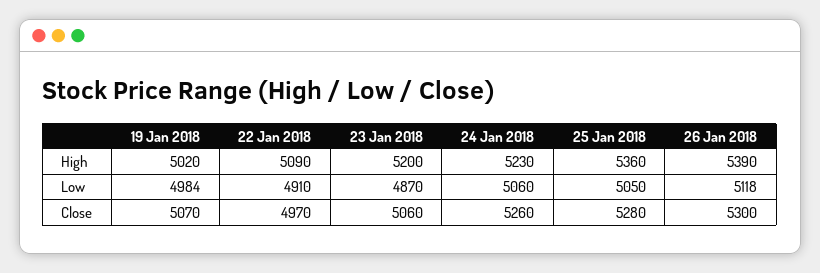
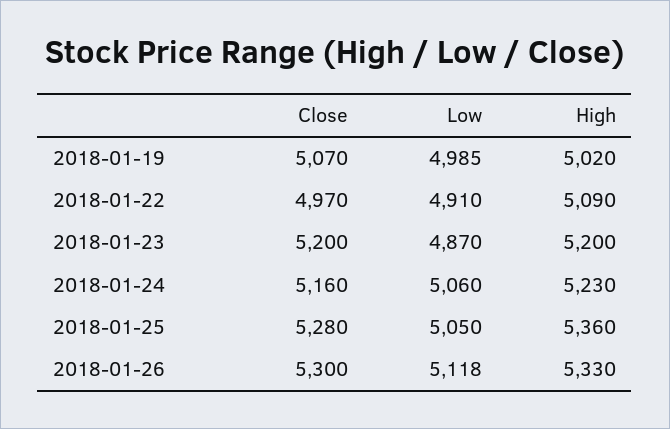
  {
    "19 Jan 2018": {
      "High": 5020,
-     "Low": 4984,
+     "Low": 4985,
      "Close": 5070
    },
    "22 Jan 2018": {
      "High": 5090,
      "Low": 4910,
      "Close": 4970
    },
    "23 Jan 2018": {
      "High": 5200,
      "Low": 4870,
-     "Close": 5060
+     "Close": 5200
    },
    "24 Jan 2018": {
      "High": 5230,
      "Low": 5060,
-     "Close": 5260
+     "Close": 5160
    },
    "25 Jan 2018": {
      "High": 5360,
      "Low": 5050,
      "Close": 5280
    },
    "26 Jan 2018": {
-     "High": 5390,
+     "High": 5330,
      "Low": 5118,
      "Close": 5300
    }
  }

